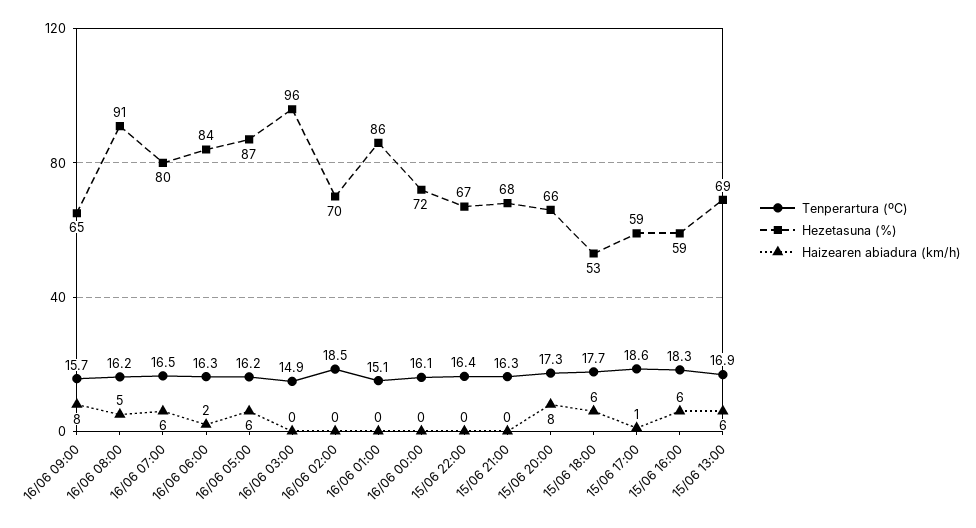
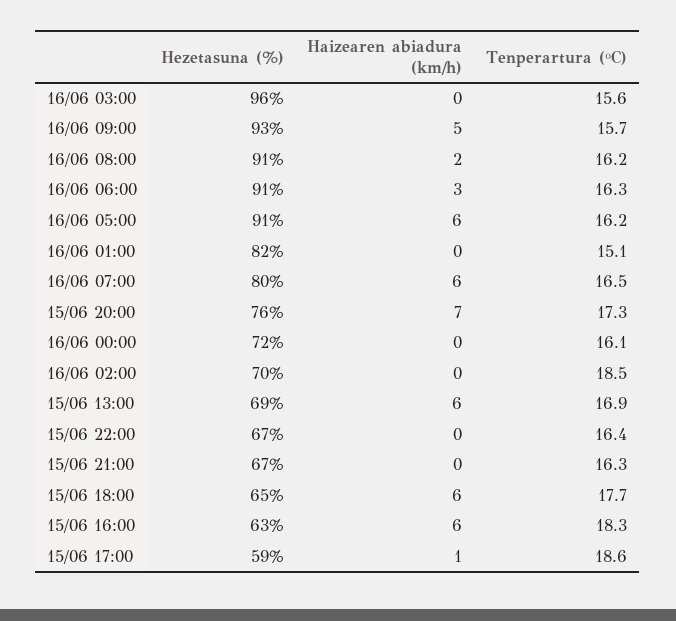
  {
    "Tenperartura (ºC)": {
      "16/06 09:00": 15.7,
      "16/06 08:00": 16.2,
      "16/06 07:00": 16.5,
      "16/06 06:00": 16.3,
      "16/06 05:00": 16.2,
-     "16/06 03:00": 14.9,
+     "16/06 03:00": 15.6,
      "16/06 02:00": 18.5,
      "16/06 01:00": 15.1,
      "16/06 00:00": 16.1,
      "15/06 22:00": 16.4,
      "15/06 21:00": 16.3,
      "15/06 20:00": 17.3,
      "15/06 18:00": 17.7,
      "15/06 17:00": 18.6,
      "15/06 16:00": 18.3,
      "15/06 13:00": 16.9
    },
    "Hezetasuna (%)": {
-     "16/06 09:00": 65,
+     "16/06 09:00": 93,
      "16/06 08:00": 91,
      "16/06 07:00": 80,
-     "16/06 06:00": 84,
+     "16/06 06:00": 91,
-     "16/06 05:00": 87,
+     "16/06 05:00": 91,
      "16/06 03:00": 96,
      "16/06 02:00": 70,
-     "16/06 01:00": 86,
+     "16/06 01:00": 82,
      "16/06 00:00": 72,
      "15/06 22:00": 67,
-     "15/06 21:00": 68,
+     "15/06 21:00": 67,
-     "15/06 20:00": 66,
+     "15/06 20:00": 76,
-     "15/06 18:00": 53,
+     "15/06 18:00": 65,
      "15/06 17:00": 59,
-     "15/06 16:00": 59,
+     "15/06 16:00": 63,
      "15/06 13:00": 69
    },
    "Haizearen abiadura (km/h)": {
-     "16/06 09:00": 8,
+     "16/06 09:00": 5,
-     "16/06 08:00": 5,
+     "16/06 08:00": 2,
      "16/06 07:00": 6,
-     "16/06 06:00": 2,
+     "16/06 06:00": 3,
      "16/06 05:00": 6,
      "16/06 03:00": 0,
      "16/06 02:00": 0,
      "16/06 01:00": 0,
      "16/06 00:00": 0,
      "15/06 22:00": 0,
      "15/06 21:00": 0,
-     "15/06 20:00": 8,
+     "15/06 20:00": 7,
      "15/06 18:00": 6,
      "15/06 17:00": 1,
      "15/06 16:00": 6,
      "15/06 13:00": 6
    }
  }

